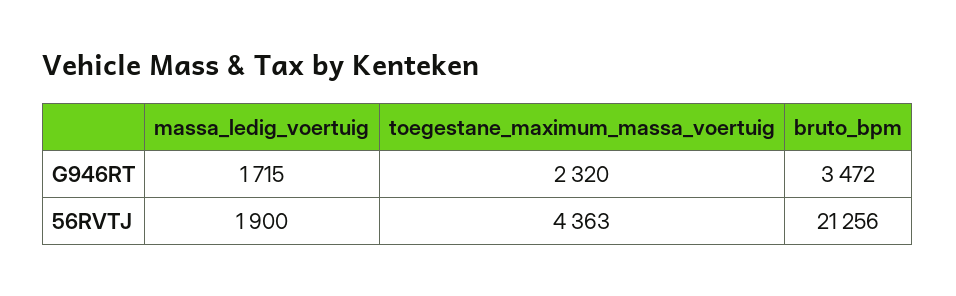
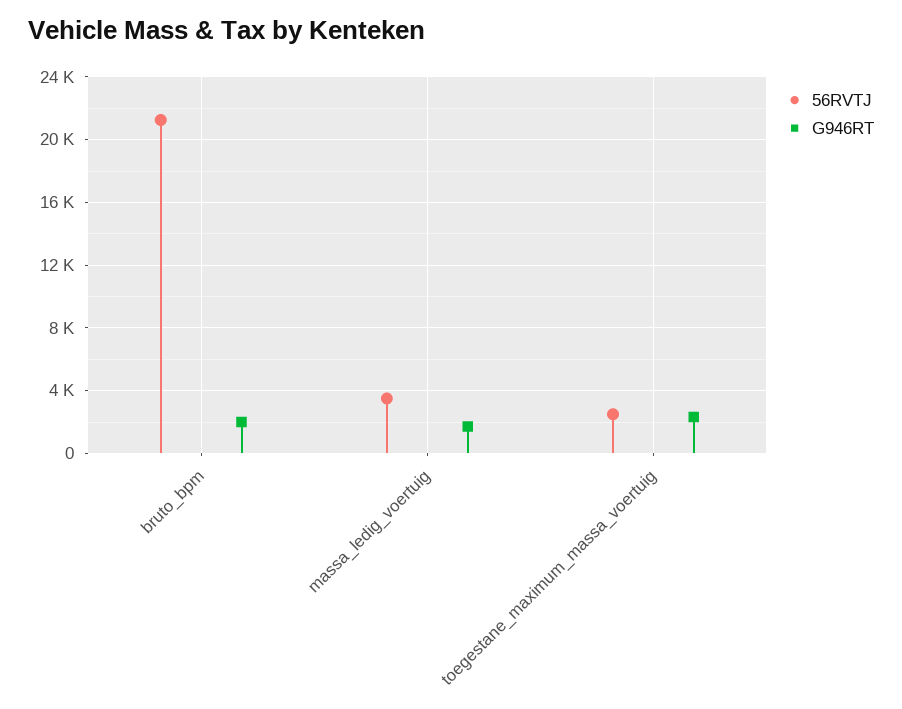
  {
    "G946RT": {
      "massa_ledig_voertuig": 1715,
      "toegestane_maximum_massa_voertuig": 2320,
-     "bruto_bpm": 3472
+     "bruto_bpm": 2000
    },
    "56RVTJ": {
-     "massa_ledig_voertuig": 1900,
+     "massa_ledig_voertuig": 3500,
-     "toegestane_maximum_massa_voertuig": 4363,
+     "toegestane_maximum_massa_voertuig": 2500,
      "bruto_bpm": 21256
    }
  }

